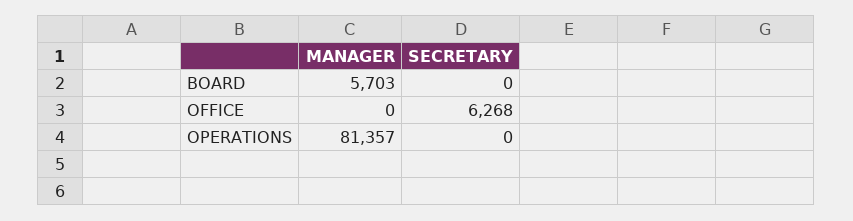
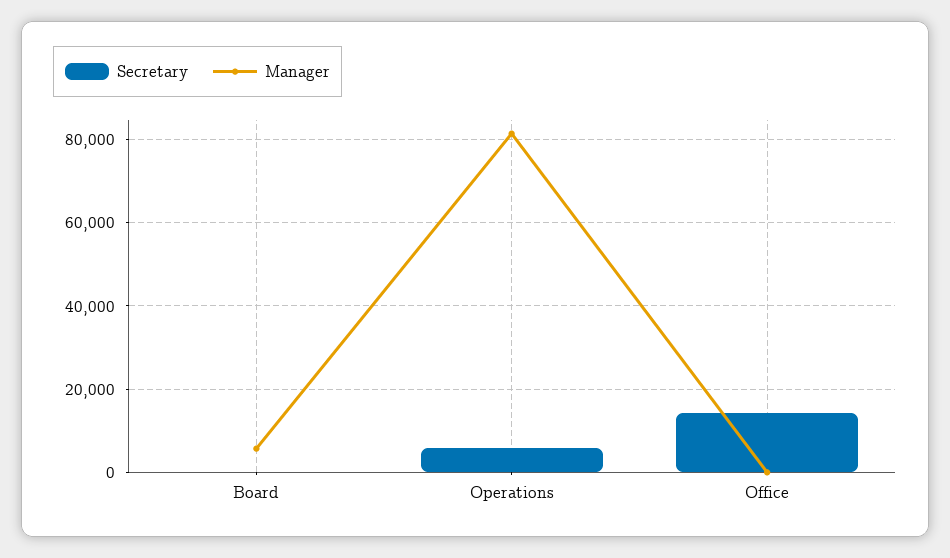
  {
    "MANAGER": {
      "BOARD": 5703,
      "OFFICE": 0,
      "OPERATIONS": 81357
    },
    "SECRETARY": {
      "BOARD": 0,
-     "OFFICE": 6268,
+     "OFFICE": 14000,
-     "OPERATIONS": 0
+     "OPERATIONS": 6000
    }
  }

